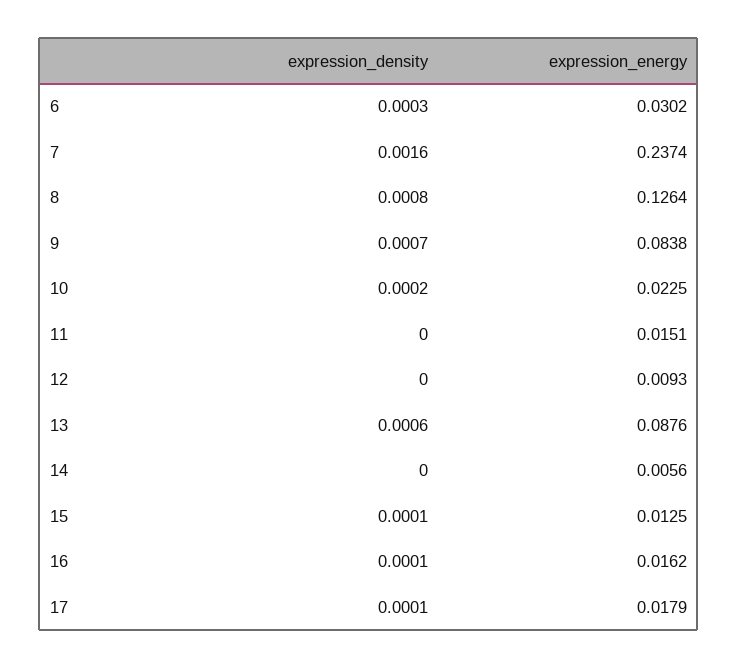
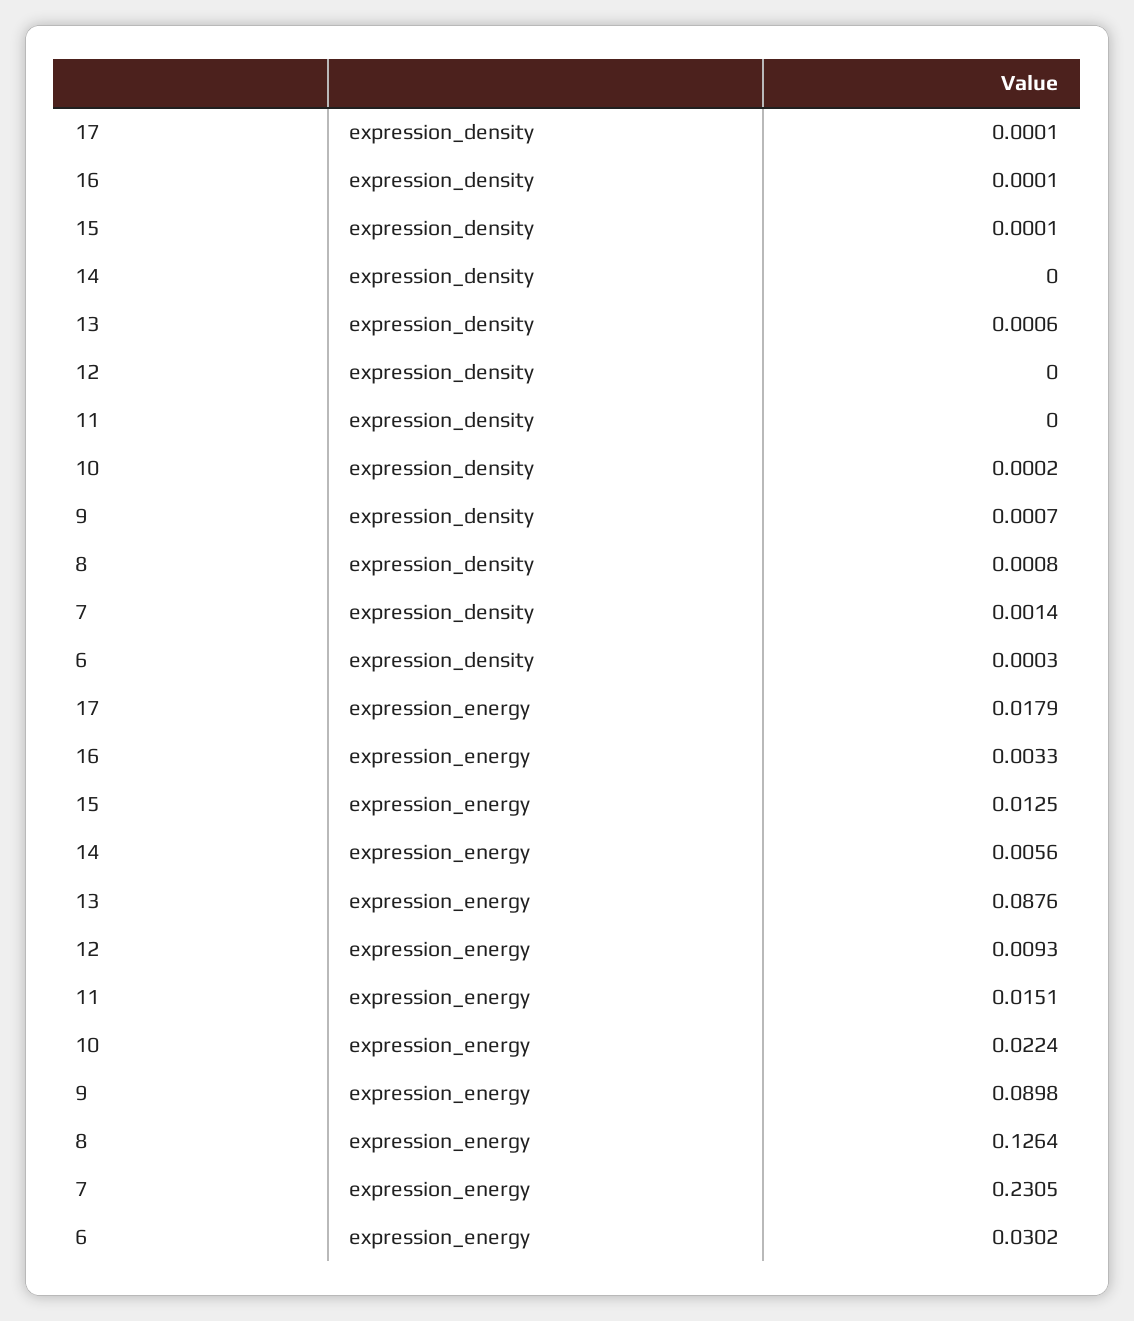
  {
    "expression_density": {
      "6": 0.0003,
-     "7": 0.0016,
+     "7": 0.0014,
      "8": 0.0008,
      "9": 0.0007,
      "10": 0.0002,
      "11": 0,
      "12": 0,
      "13": 0.0006,
      "14": 0,
      "15": 0.0001,
      "16": 0.0001,
      "17": 0.0001
    },
    "expression_energy": {
      "6": 0.0302,
-     "7": 0.2374,
+     "7": 0.2305,
      "8": 0.1264,
-     "9": 0.0838,
+     "9": 0.0898,
-     "10": 0.0225,
+     "10": 0.0224,
      "11": 0.0151,
      "12": 0.0093,
      "13": 0.0876,
      "14": 0.0056,
      "15": 0.0125,
-     "16": 0.0162,
+     "16": 0.0033,
      "17": 0.0179
    }
  }

